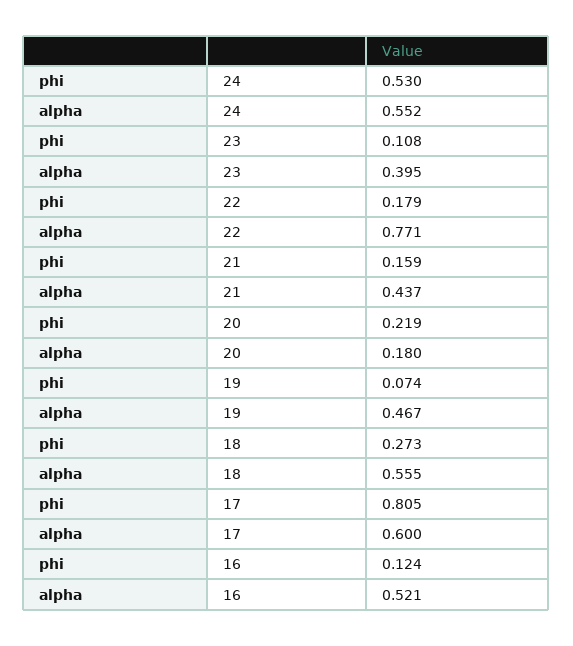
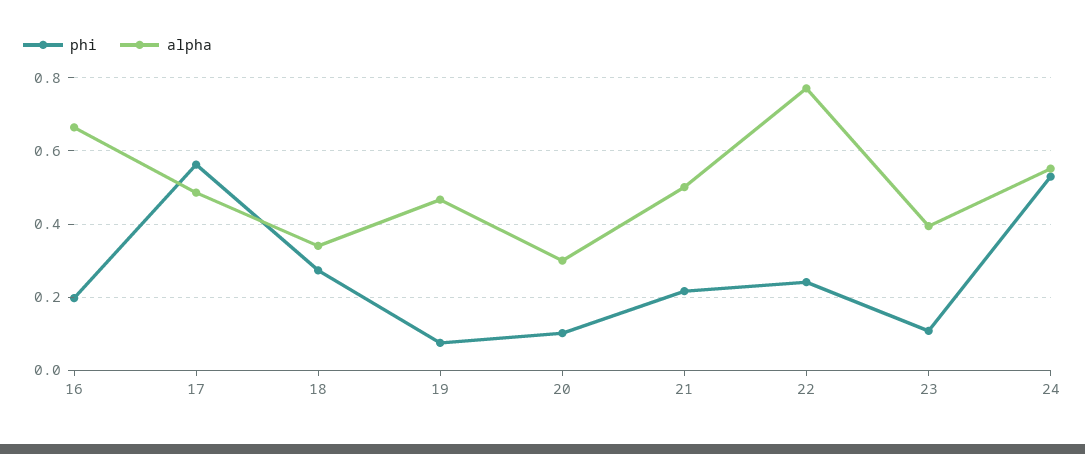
  {
    "phi": {
      "24": 0.53,
      "23": 0.108,
-     "22": 0.179,
+     "22": 0.24,
-     "21": 0.159,
+     "21": 0.22,
-     "20": 0.219,
+     "20": 0.1,
      "19": 0.074,
      "18": 0.273,
-     "17": 0.805,
+     "17": 0.56,
-     "16": 0.124
+     "16": 0.2
    },
    "alpha": {
      "24": 0.552,
      "23": 0.395,
      "22": 0.771,
-     "21": 0.437,
+     "21": 0.5,
-     "20": 0.18,
+     "20": 0.3,
      "19": 0.467,
-     "18": 0.555,
+     "18": 0.34,
-     "17": 0.6,
+     "17": 0.48,
-     "16": 0.521
+     "16": 0.66
    }
  }

